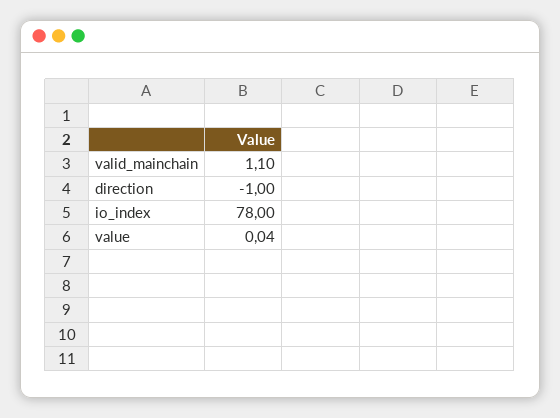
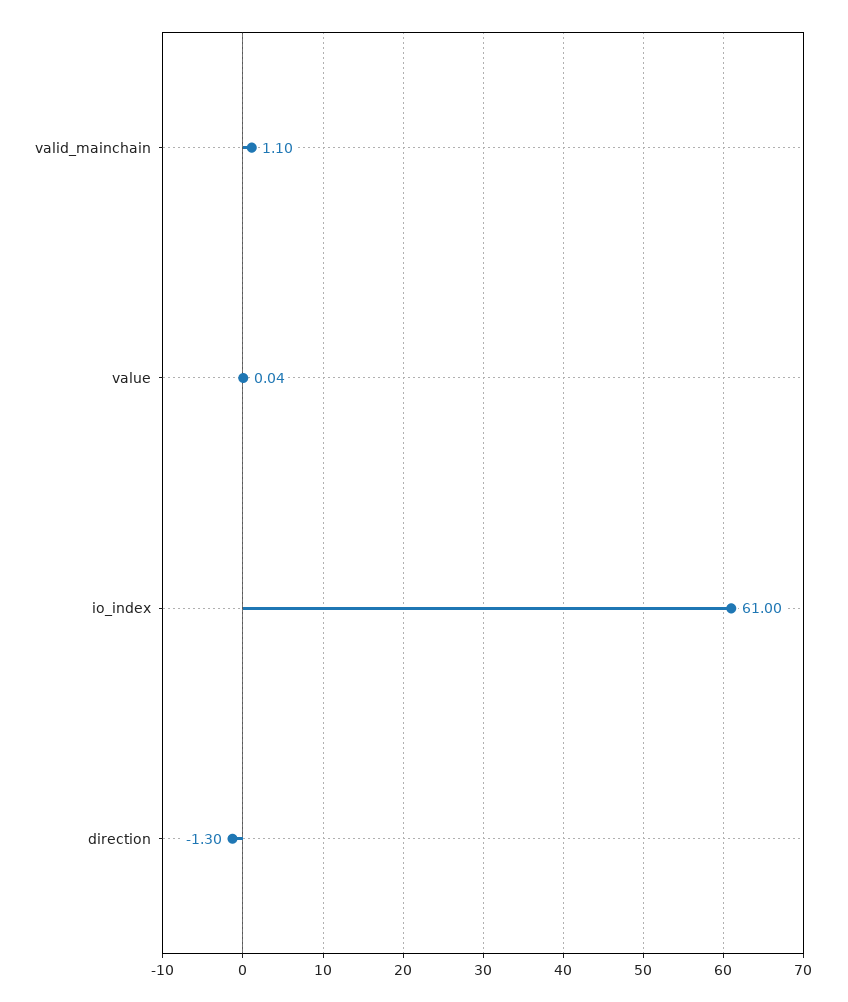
  {
    "valid_mainchain": 1.1,
-   "direction": -1,
+   "direction": -1.3,
-   "io_index": 78,
+   "io_index": 61,
    "value": 0.04
  }

